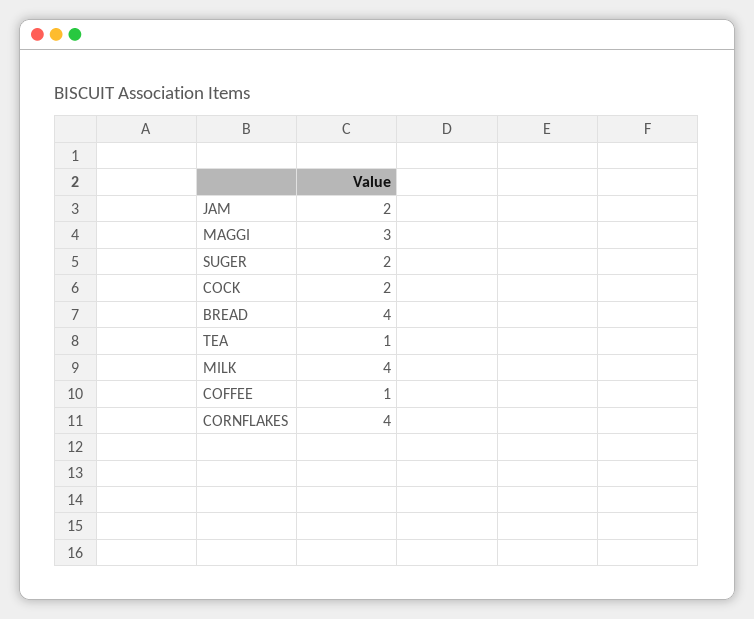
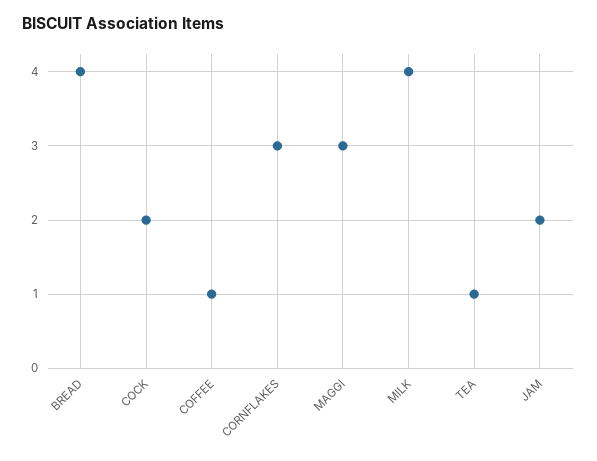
  {
    "JAM": 2,
    "MAGGI": 3,
-   "SUGER": 2,
    "COCK": 2,
    "BREAD": 4,
    "TEA": 1,
    "MILK": 4,
    "COFFEE": 1,
-   "CORNFLAKES": 4
+   "CORNFLAKES": 3
  }

